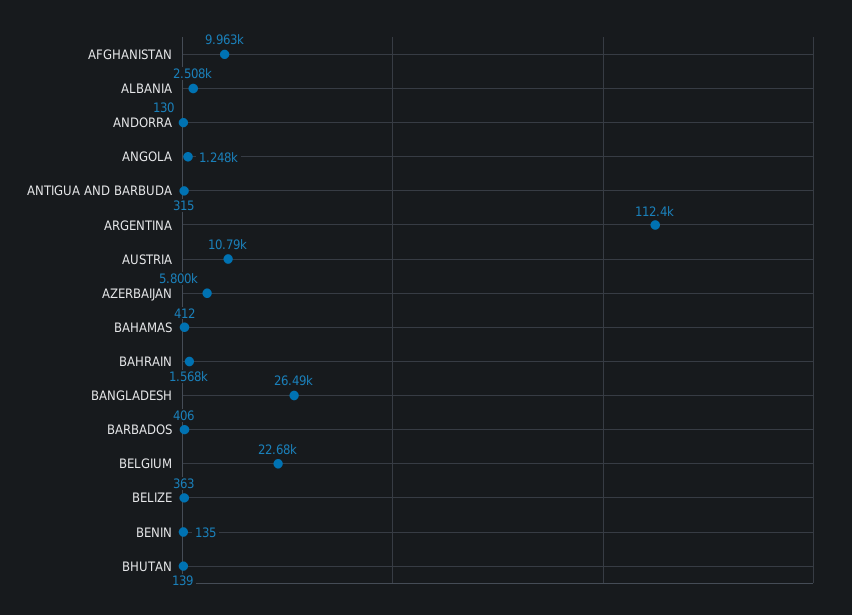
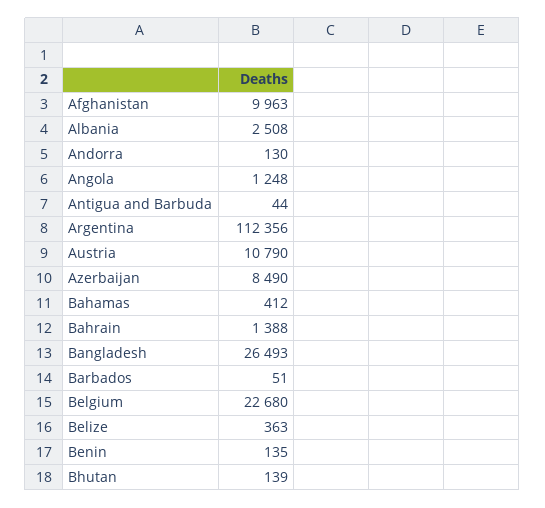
  {
    "AFGHANISTAN": 9963,
    "ALBANIA": 2508,
    "ANDORRA": 130,
    "ANGOLA": 1248,
-   "ANTIGUA AND BARBUDA": 315,
+   "ANTIGUA AND BARBUDA": 44,
    "ARGENTINA": 112356,
    "AUSTRIA": 10790,
-   "AZERBAIJAN": 5800,
+   "AZERBAIJAN": 8490,
    "BAHAMAS": 412,
-   "BAHRAIN": 1568,
+   "BAHRAIN": 1388,
    "BANGLADESH": 26493,
-   "BARBADOS": 406,
+   "BARBADOS": 51,
    "BELGIUM": 22680,
    "BELIZE": 363,
    "BENIN": 135,
    "BHUTAN": 139
  }

